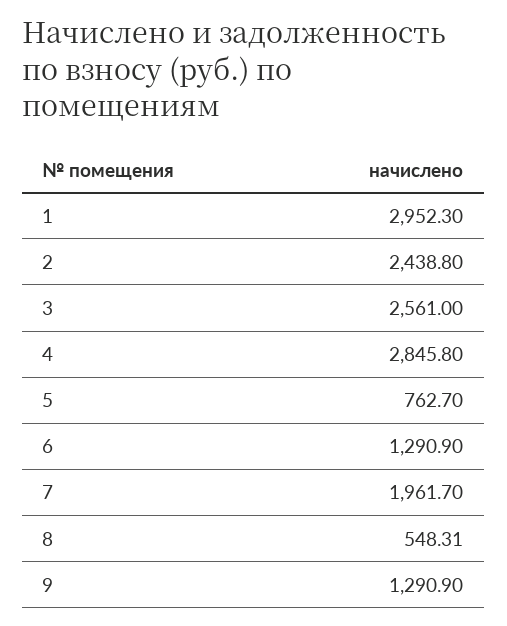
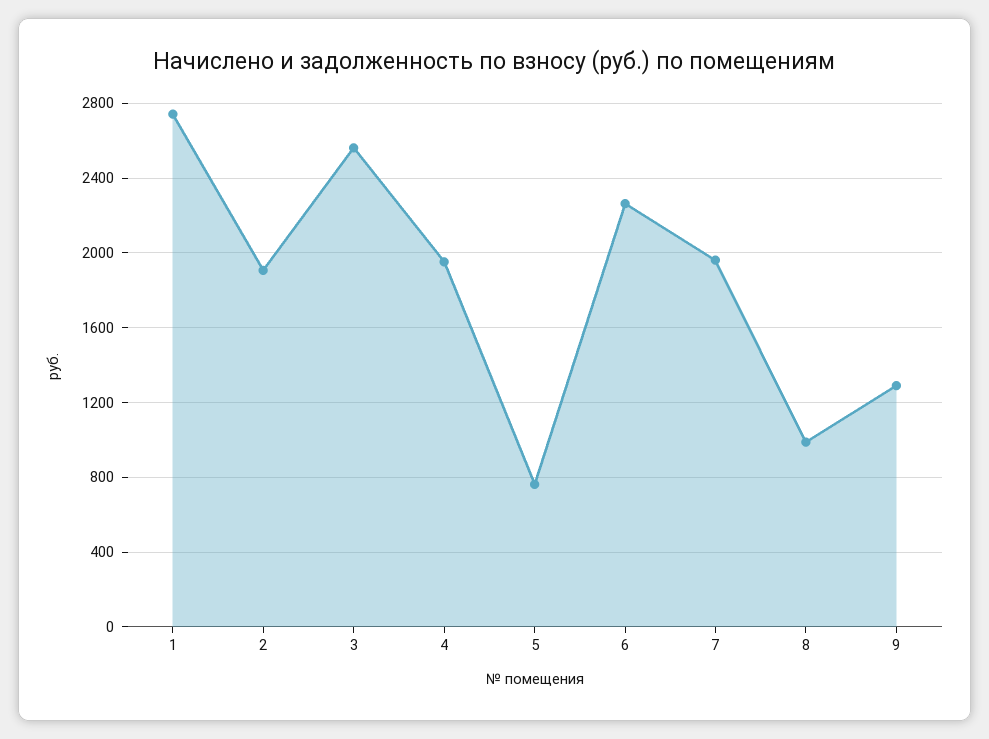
  {
-   "1": 2952.3,
+   "1": 2750,
-   "2": 2438.8,
+   "2": 1900,
    "3": 2561,
-   "4": 2845.8,
+   "4": 1950,
    "5": 762.7,
-   "6": 1290.9,
+   "6": 2250,
    "7": 1961.7,
-   "8": 548.31,
+   "8": 1000,
    "9": 1290.9
  }

